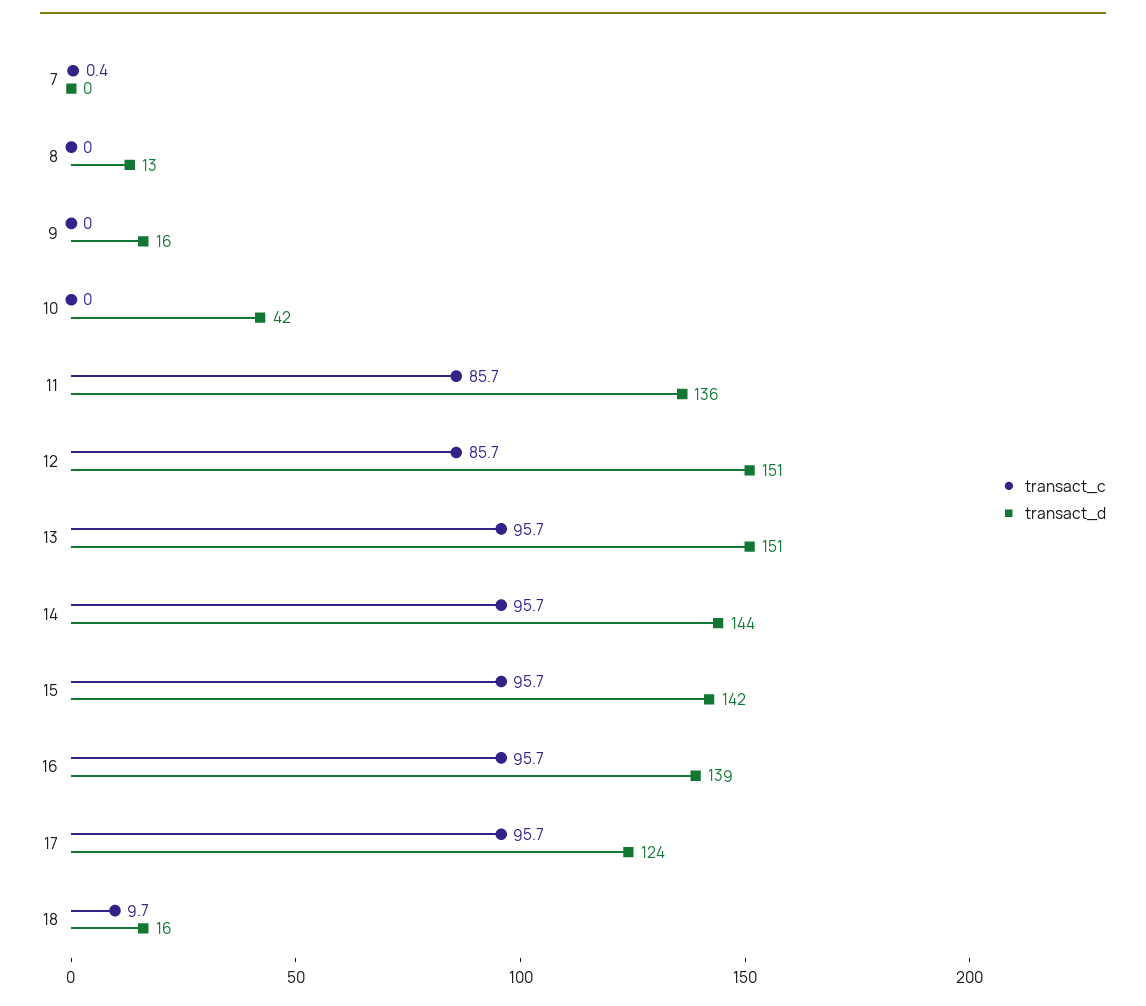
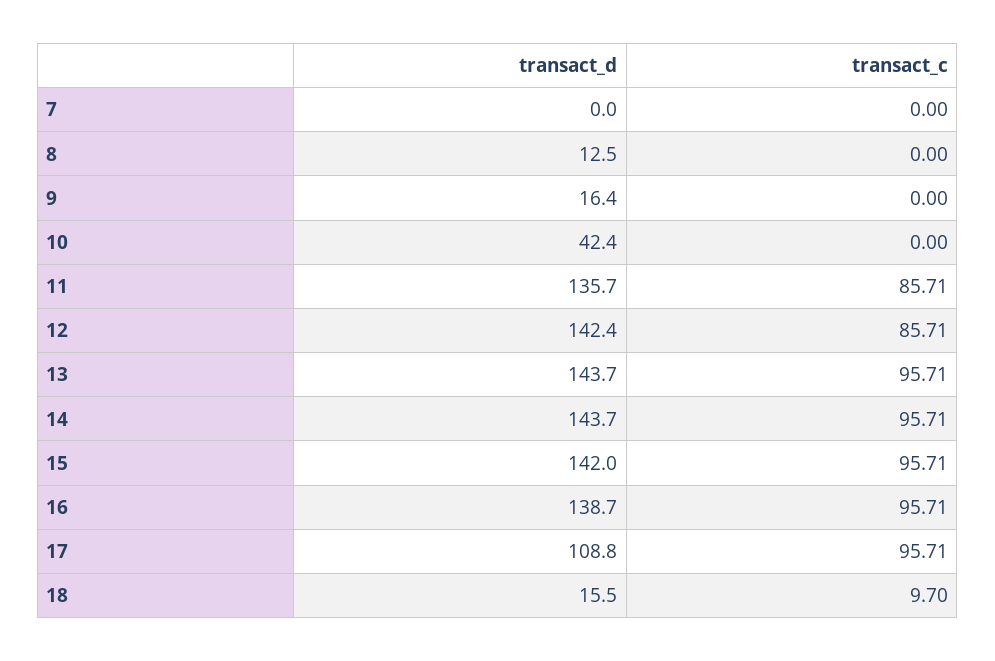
  {
    "transact_c": {
-     "7": 0.4,
+     "7": 0,
      "8": 0,
      "9": 0,
      "10": 0,
      "11": 85.71,
      "12": 85.71,
      "13": 95.71,
      "14": 95.71,
      "15": 95.71,
      "16": 95.71,
      "17": 95.71,
      "18": 9.7
    },
    "transact_d": {
      "7": 0,
      "8": 12.5,
      "9": 16.4,
      "10": 42.4,
      "11": 135.7,
-     "12": 151,
+     "12": 142.4,
-     "13": 151,
+     "13": 143.7,
      "14": 143.7,
      "15": 142,
      "16": 138.7,
-     "17": 124,
+     "17": 108.8,
      "18": 15.5
    }
  }

